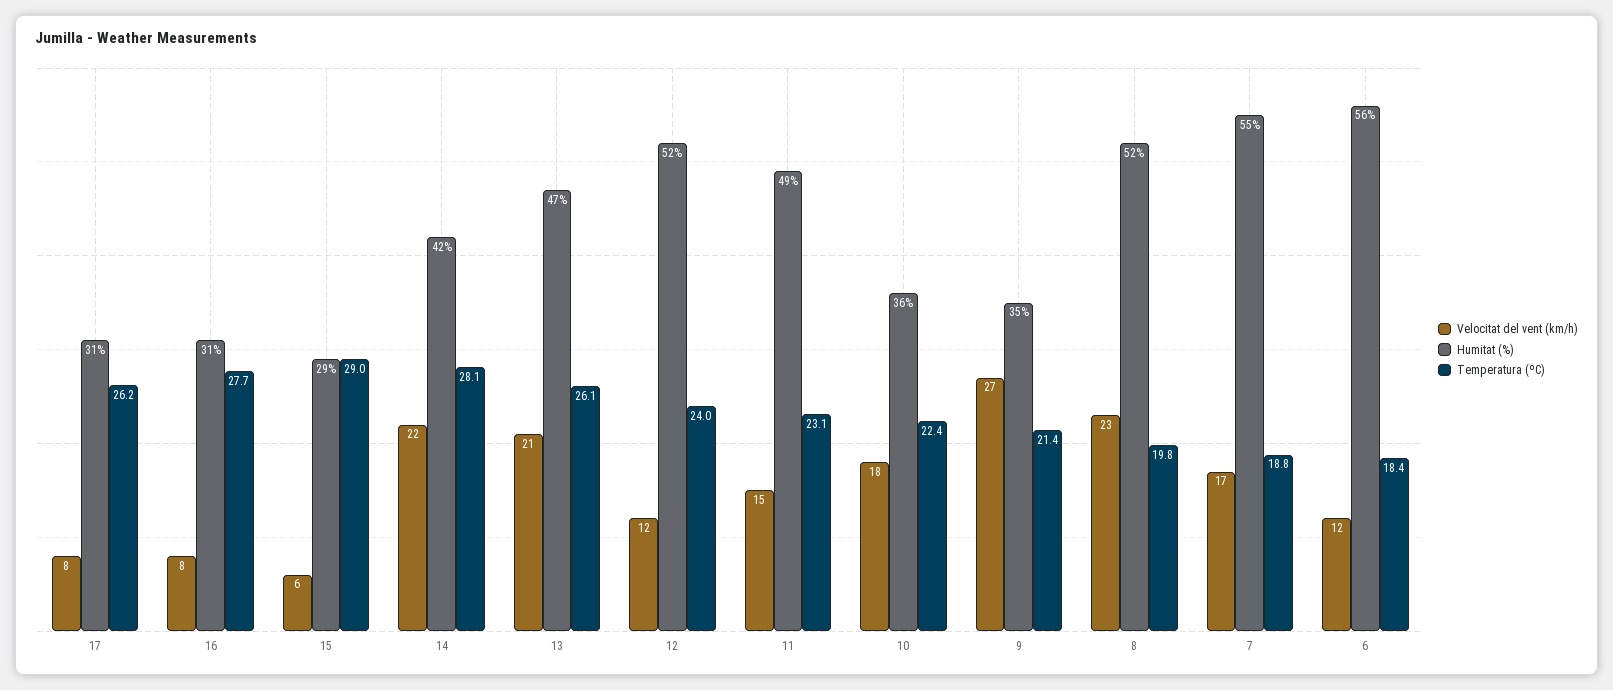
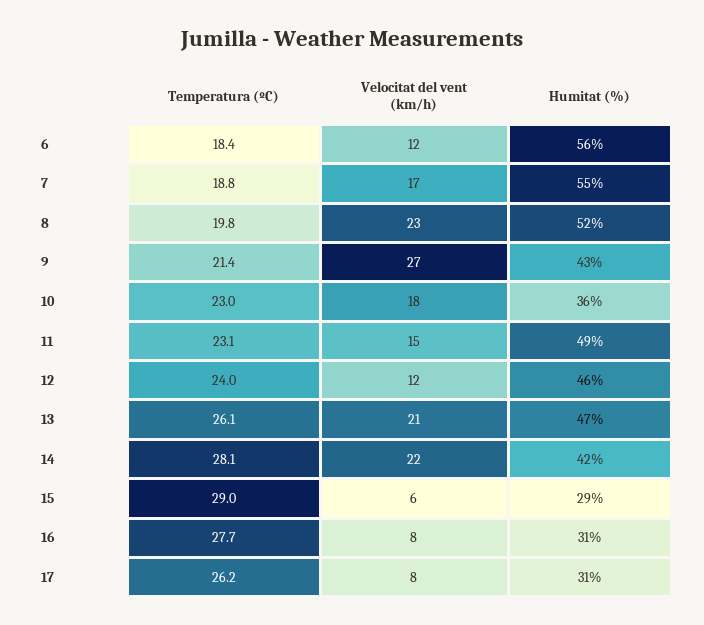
  {
    "Velocitat del vent (km/h)": {
      "17": 8,
      "16": 8,
      "15": 6,
      "14": 22,
      "13": 21,
      "12": 12,
      "11": 15,
      "10": 18,
      "9": 27,
      "8": 23,
      "7": 17,
      "6": 12
    },
    "Humitat (%)": {
      "17": 31,
      "16": 31,
      "15": 29,
      "14": 42,
      "13": 47,
-     "12": 52,
+     "12": 46,
      "11": 49,
      "10": 36,
-     "9": 35,
+     "9": 43,
      "8": 52,
      "7": 55,
      "6": 56
    },
    "Temperatura (ºC)": {
      "17": 26.2,
      "16": 27.7,
      "15": 29,
      "14": 28.1,
      "13": 26.1,
      "12": 24,
      "11": 23.1,
-     "10": 22.4,
+     "10": 23,
      "9": 21.4,
      "8": 19.8,
      "7": 18.8,
      "6": 18.4
    }
  }

